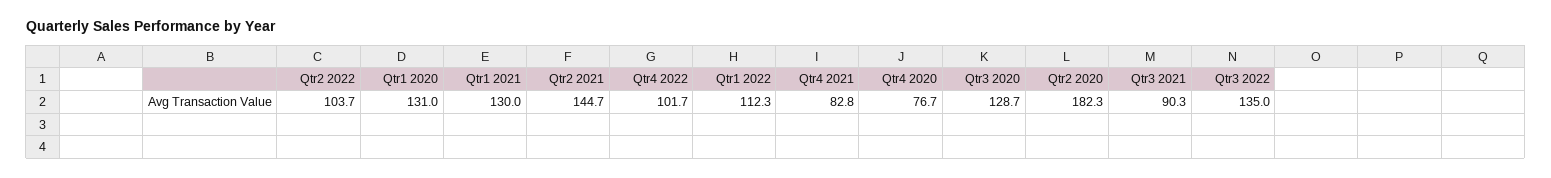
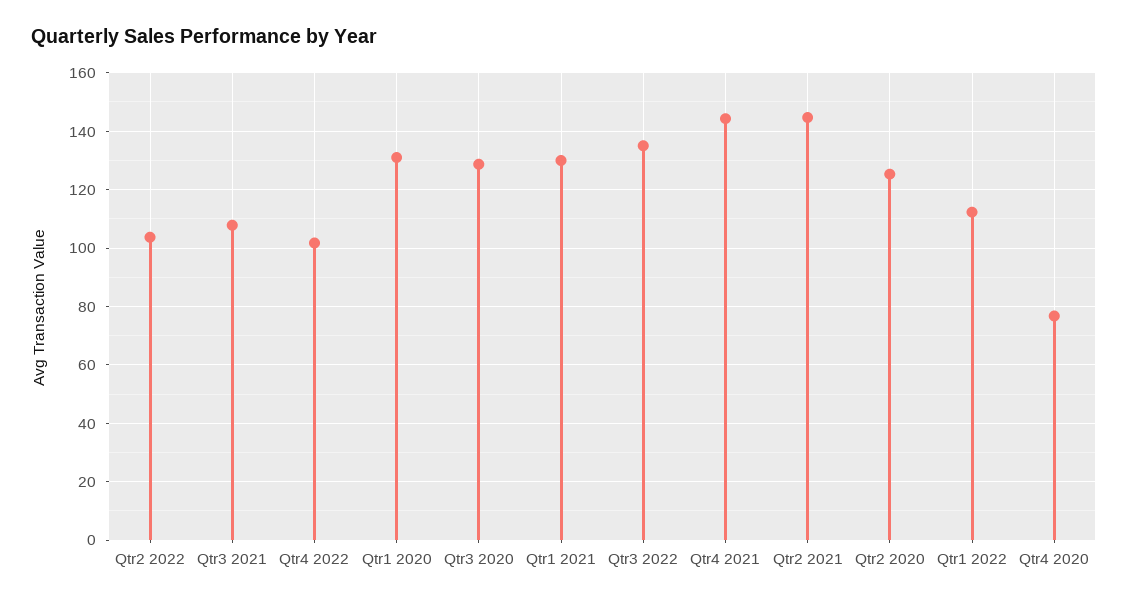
  {
    "Qtr2 2022": 103.7,
    "Qtr1 2020": 131,
    "Qtr1 2021": 130,
    "Qtr2 2021": 144.7,
    "Qtr4 2022": 101.7,
    "Qtr1 2022": 112.3,
-   "Qtr4 2021": 82.8,
+   "Qtr4 2021": 145,
    "Qtr4 2020": 76.7,
    "Qtr3 2020": 128.7,
-   "Qtr2 2020": 182.3,
+   "Qtr2 2020": 125,
-   "Qtr3 2021": 90.3,
+   "Qtr3 2021": 107.5,
    "Qtr3 2022": 135
  }

